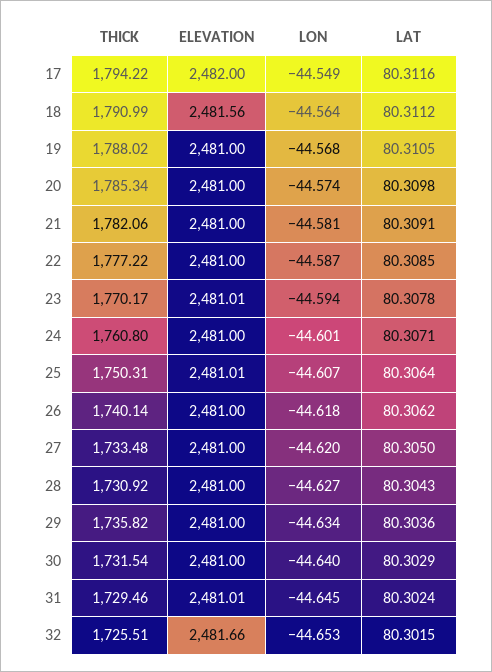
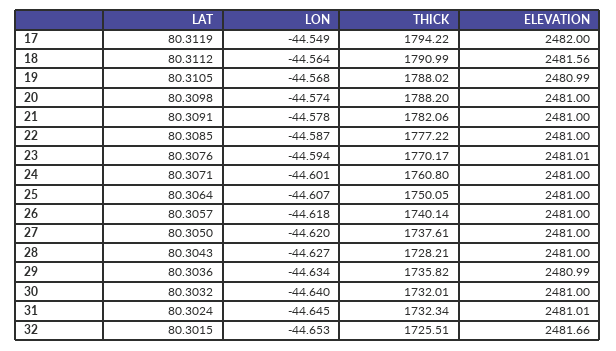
  {
    "THICK": {
      "17": 1794.22,
      "18": 1790.99,
      "19": 1788.02,
-     "20": 1785.34,
+     "20": 1788.2,
      "21": 1782.06,
      "22": 1777.22,
      "23": 1770.17,
      "24": 1760.8,
-     "25": 1750.31,
+     "25": 1750.05,
      "26": 1740.14,
-     "27": 1733.48,
+     "27": 1737.61,
-     "28": 1730.92,
+     "28": 1728.21,
      "29": 1735.82,
-     "30": 1731.54,
+     "30": 1732.01,
-     "31": 1729.46,
+     "31": 1732.34,
      "32": 1725.51
    },
    "ELEVATION": {
      "17": 2482,
      "18": 2481.56,
-     "19": 2481,
+     "19": 2480.99,
      "20": 2481,
      "21": 2481,
      "22": 2481,
      "23": 2481.01,
      "24": 2481,
-     "25": 2481.01,
+     "25": 2481,
      "26": 2481,
      "27": 2481,
      "28": 2481,
-     "29": 2481,
+     "29": 2480.99,
      "30": 2481,
      "31": 2481.01,
      "32": 2481.66
    },
    "LON": {
      "17": -44.549,
      "18": -44.564,
      "19": -44.568,
      "20": -44.574,
-     "21": -44.581,
+     "21": -44.578,
      "22": -44.587,
      "23": -44.594,
      "24": -44.601,
      "25": -44.607,
      "26": -44.618,
      "27": -44.62,
      "28": -44.627,
      "29": -44.634,
      "30": -44.64,
      "31": -44.645,
      "32": -44.653
    },
    "LAT": {
-     "17": 80.3116,
+     "17": 80.3119,
      "18": 80.3112,
      "19": 80.3105,
      "20": 80.3098,
      "21": 80.3091,
      "22": 80.3085,
-     "23": 80.3078,
+     "23": 80.3076,
      "24": 80.3071,
      "25": 80.3064,
-     "26": 80.3062,
+     "26": 80.3057,
      "27": 80.305,
      "28": 80.3043,
      "29": 80.3036,
-     "30": 80.3029,
+     "30": 80.3032,
      "31": 80.3024,
      "32": 80.3015
    }
  }

